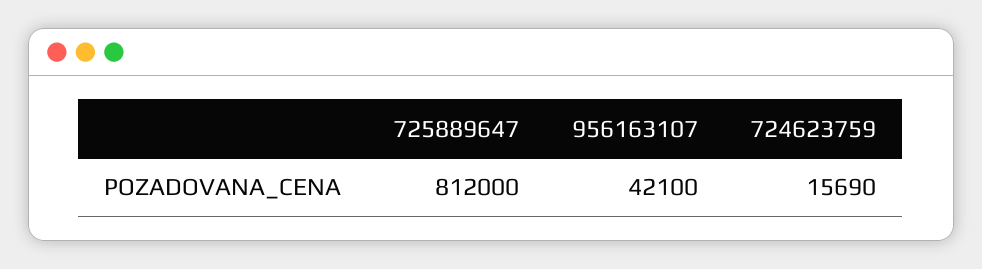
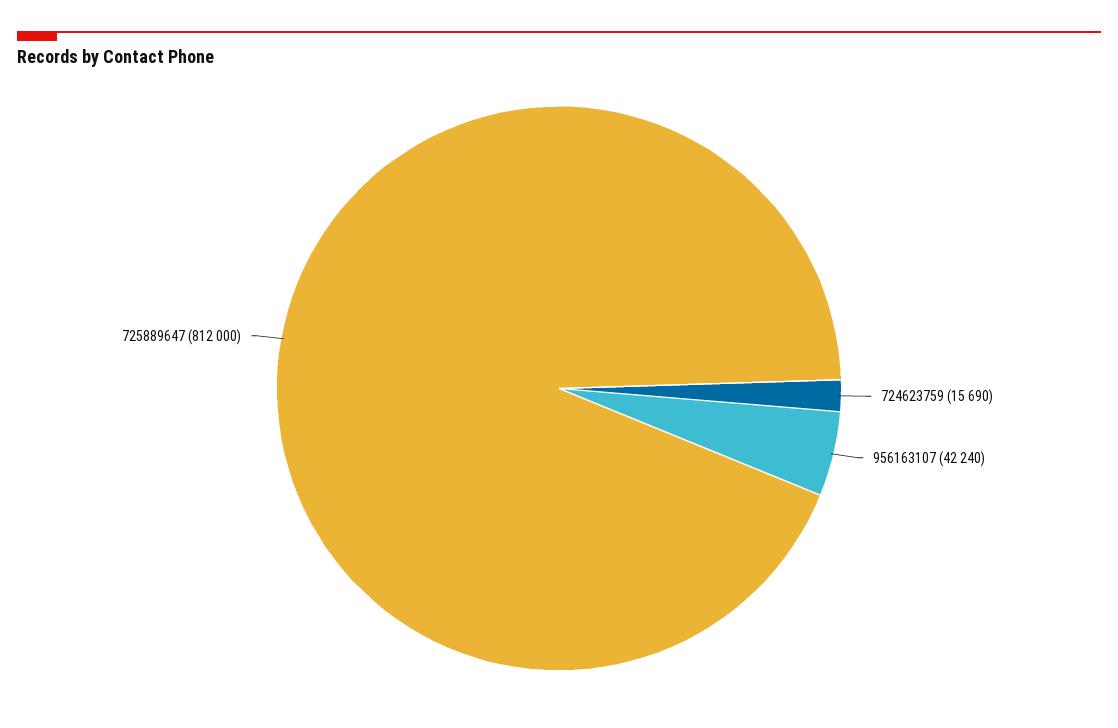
  {
    "725889647": 812000,
-   "956163107": 42100,
+   "956163107": 42240,
    "724623759": 15690
  }

